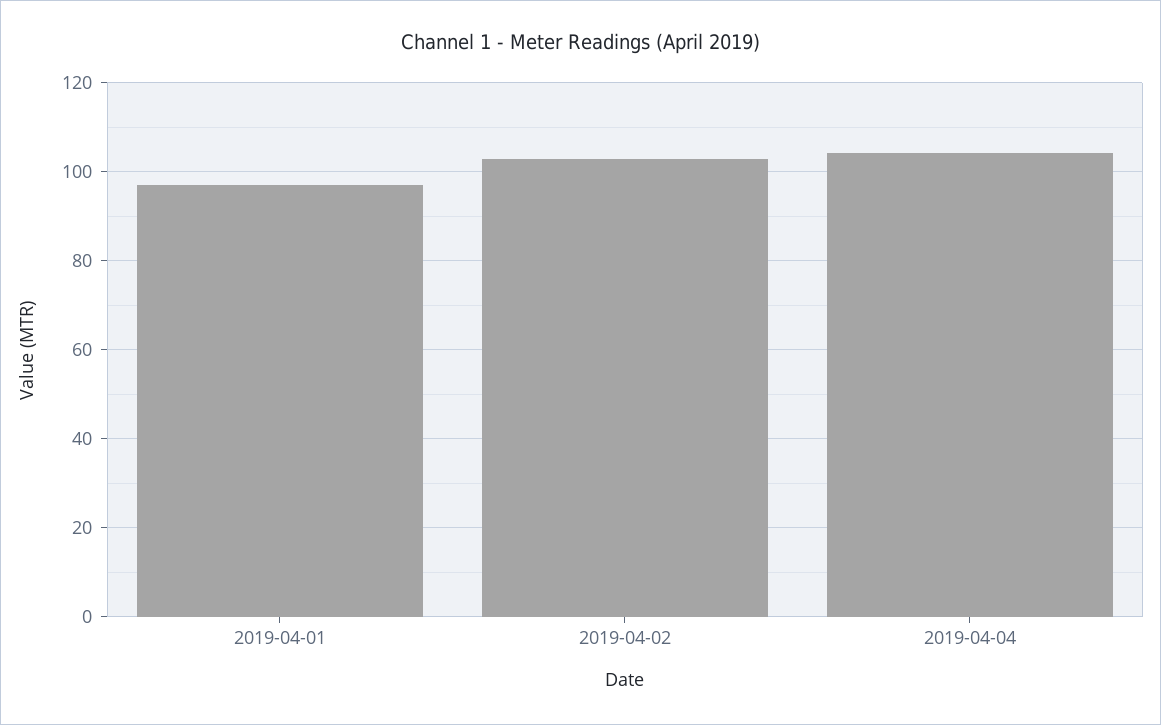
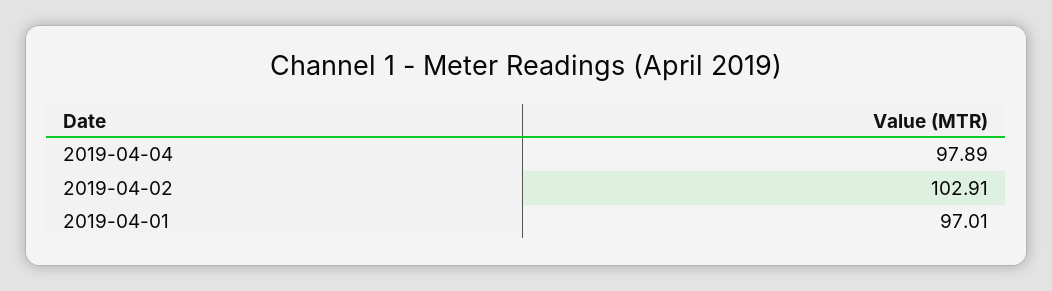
  {
    "2019-04-01": 97.01,
    "2019-04-02": 102.91,
-   "2019-04-04": 104
+   "2019-04-04": 97.89
  }

